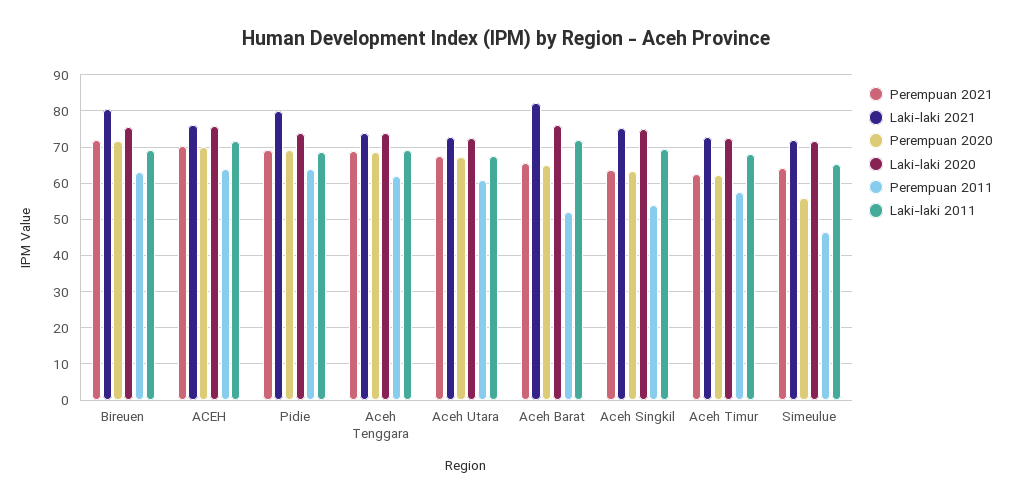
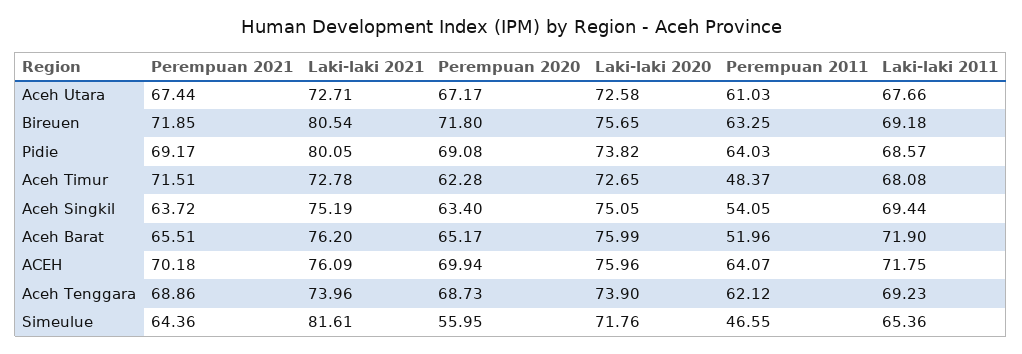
  {
    "Perempuan 2021": {
      "Bireuen": 71.85,
      "ACEH": 70.18,
      "Pidie": 69.17,
      "Aceh Tenggara": 68.86,
      "Aceh Utara": 67.44,
      "Aceh Barat": 65.51,
      "Aceh Singkil": 63.72,
-     "Aceh Timur": 62,
+     "Aceh Timur": 71.51,
      "Simeulue": 64.36
    },
    "Laki-laki 2021": {
      "Bireuen": 80.54,
      "ACEH": 76.09,
      "Pidie": 80.05,
      "Aceh Tenggara": 73.96,
      "Aceh Utara": 72.71,
-     "Aceh Barat": 82,
+     "Aceh Barat": 76.2,
      "Aceh Singkil": 75.19,
      "Aceh Timur": 72.78,
-     "Simeulue": 72
+     "Simeulue": 81.61
    },
    "Perempuan 2020": {
      "Bireuen": 71.8,
      "ACEH": 69.94,
      "Pidie": 69.08,
      "Aceh Tenggara": 68.73,
      "Aceh Utara": 67.17,
      "Aceh Barat": 65.17,
      "Aceh Singkil": 63.4,
      "Aceh Timur": 62.28,
      "Simeulue": 55.95
    },
    "Laki-laki 2020": {
      "Bireuen": 75.65,
      "ACEH": 75.96,
      "Pidie": 73.82,
      "Aceh Tenggara": 73.9,
      "Aceh Utara": 72.58,
      "Aceh Barat": 75.99,
      "Aceh Singkil": 75.05,
      "Aceh Timur": 72.65,
      "Simeulue": 71.76
    },
    "Perempuan 2011": {
      "Bireuen": 63.25,
      "ACEH": 64.07,
      "Pidie": 64.03,
      "Aceh Tenggara": 62.12,
      "Aceh Utara": 61.03,
      "Aceh Barat": 51.96,
      "Aceh Singkil": 54.05,
-     "Aceh Timur": 58,
+     "Aceh Timur": 48.37,
      "Simeulue": 46.55
    },
    "Laki-laki 2011": {
      "Bireuen": 69.18,
      "ACEH": 71.75,
      "Pidie": 68.57,
      "Aceh Tenggara": 69.23,
      "Aceh Utara": 67.66,
      "Aceh Barat": 71.9,
      "Aceh Singkil": 69.44,
      "Aceh Timur": 68.08,
      "Simeulue": 65.36
    }
  }

